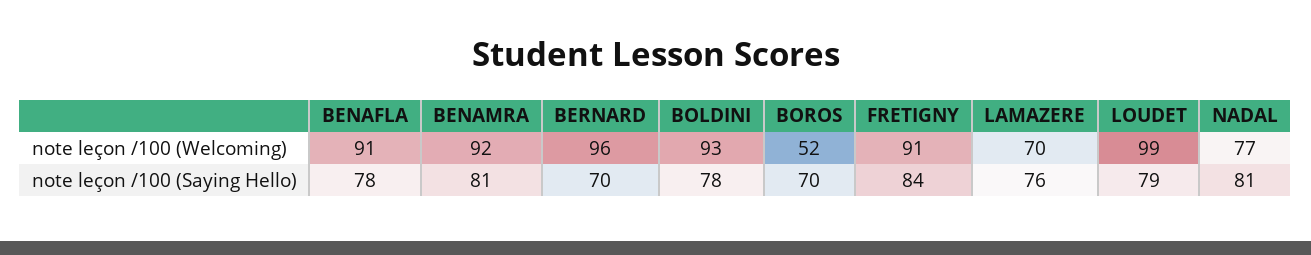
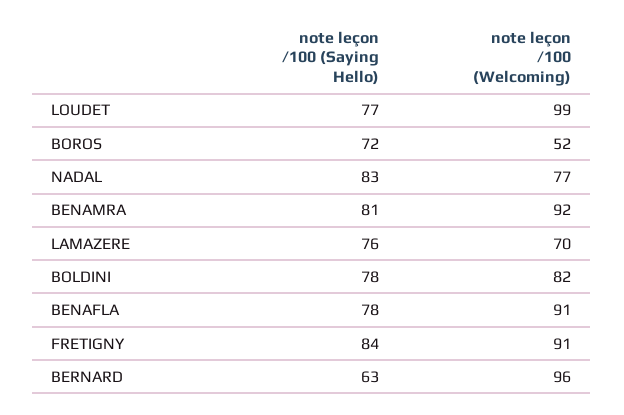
  {
    "BENAFLA": {
      "note leçon /100 (Welcoming)": 91,
      "note leçon /100 (Saying Hello)": 78
    },
    "BENAMRA": {
      "note leçon /100 (Welcoming)": 92,
      "note leçon /100 (Saying Hello)": 81
    },
    "BERNARD": {
      "note leçon /100 (Welcoming)": 96,
-     "note leçon /100 (Saying Hello)": 70
+     "note leçon /100 (Saying Hello)": 63
    },
    "BOLDINI": {
-     "note leçon /100 (Welcoming)": 93,
+     "note leçon /100 (Welcoming)": 82,
      "note leçon /100 (Saying Hello)": 78
    },
    "BOROS": {
      "note leçon /100 (Welcoming)": 52,
-     "note leçon /100 (Saying Hello)": 70
+     "note leçon /100 (Saying Hello)": 72
    },
    "FRETIGNY": {
      "note leçon /100 (Welcoming)": 91,
      "note leçon /100 (Saying Hello)": 84
    },
    "LAMAZERE": {
      "note leçon /100 (Welcoming)": 70,
      "note leçon /100 (Saying Hello)": 76
    },
    "LOUDET": {
      "note leçon /100 (Welcoming)": 99,
-     "note leçon /100 (Saying Hello)": 79
+     "note leçon /100 (Saying Hello)": 77
    },
    "NADAL": {
      "note leçon /100 (Welcoming)": 77,
-     "note leçon /100 (Saying Hello)": 81
+     "note leçon /100 (Saying Hello)": 83
    }
  }

